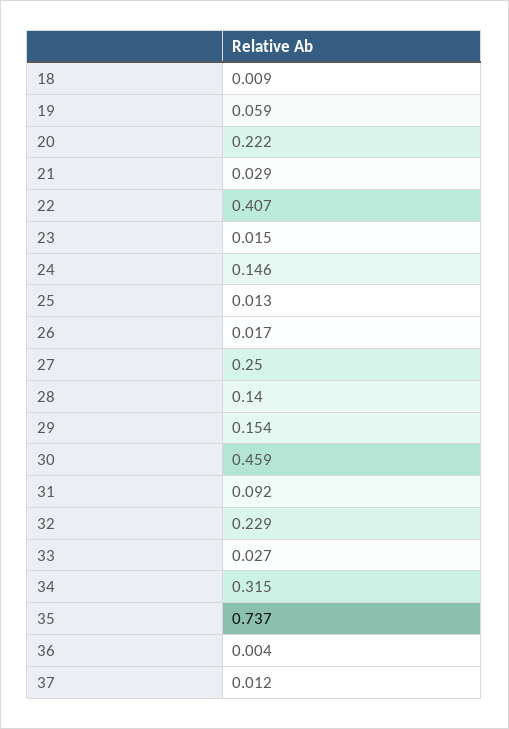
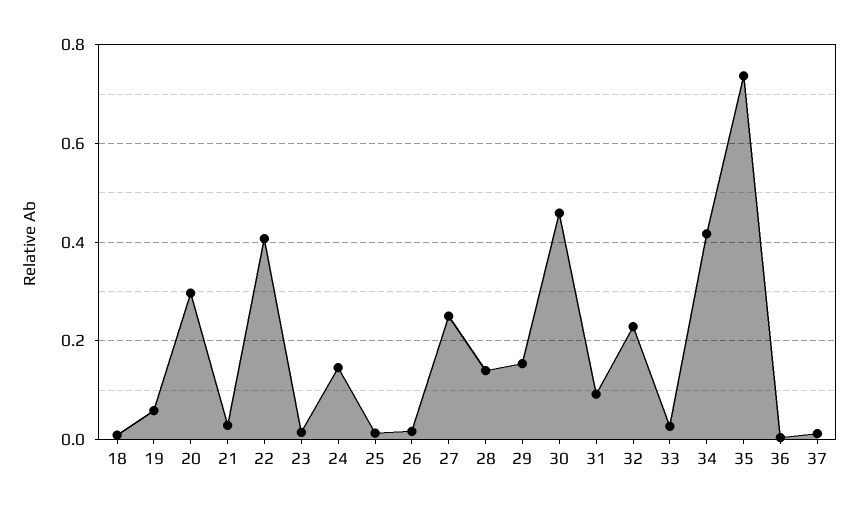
  {
    "18": 0.009,
    "19": 0.059,
-   "20": 0.222,
+   "20": 0.3,
    "21": 0.029,
    "22": 0.407,
    "23": 0.015,
    "24": 0.146,
    "25": 0.013,
    "26": 0.017,
    "27": 0.25,
    "28": 0.14,
    "29": 0.154,
    "30": 0.459,
    "31": 0.092,
    "32": 0.229,
    "33": 0.027,
-   "34": 0.315,
+   "34": 0.42,
    "35": 0.737,
    "36": 0.004,
    "37": 0.012
  }

